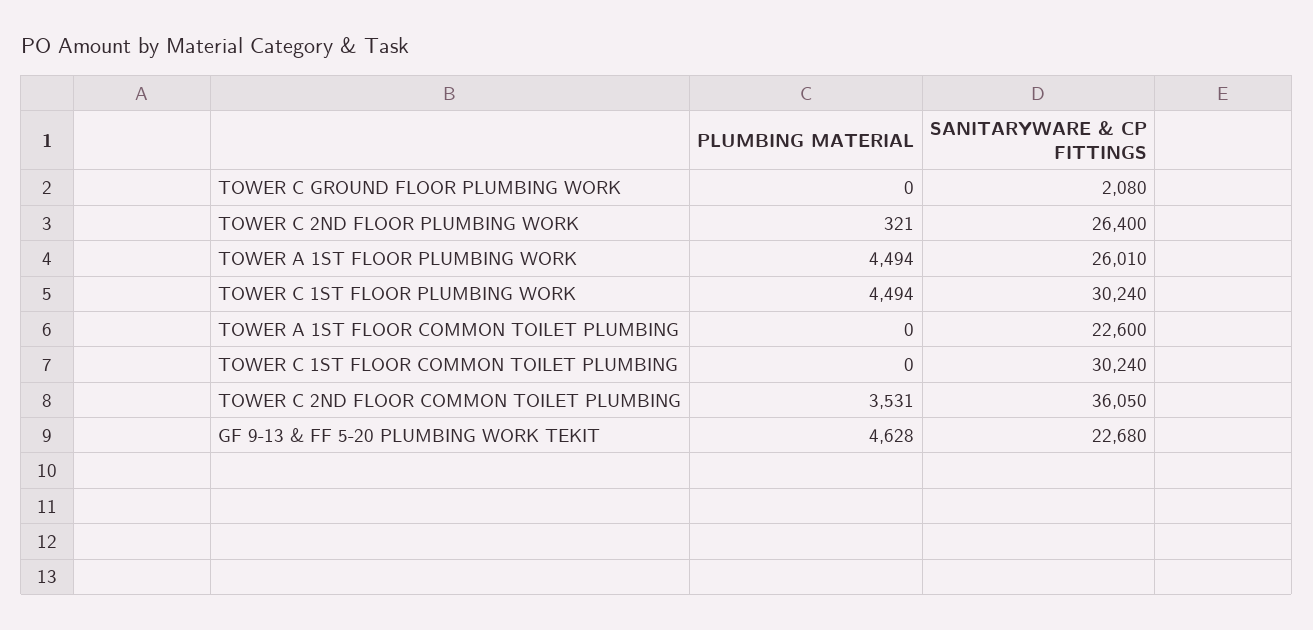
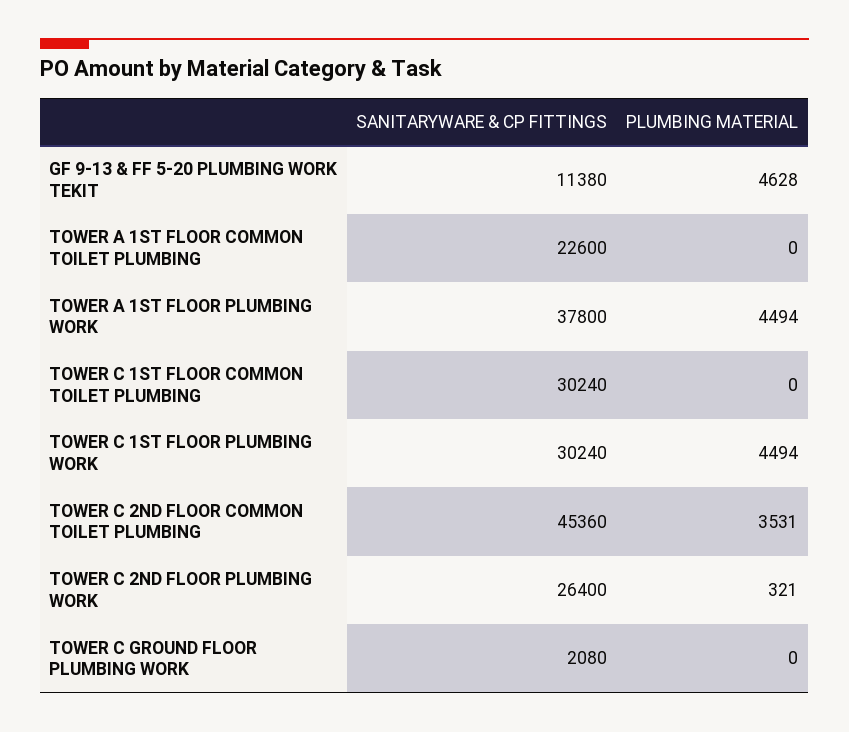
  {
    "PLUMBING MATERIAL": {
      "TOWER C GROUND FLOOR PLUMBING WORK": 0,
      "TOWER C 2ND FLOOR PLUMBING WORK": 321,
      "TOWER A 1ST FLOOR PLUMBING WORK": 4494,
      "TOWER C 1ST FLOOR PLUMBING WORK": 4494,
      "TOWER A 1ST FLOOR COMMON TOILET PLUMBING": 0,
      "TOWER C 1ST FLOOR COMMON TOILET PLUMBING": 0,
      "TOWER C 2ND FLOOR COMMON TOILET PLUMBING": 3531,
      "GF 9-13 & FF 5-20 PLUMBING WORK TEKIT": 4628
    },
    "SANITARYWARE & CP FITTINGS": {
      "TOWER C GROUND FLOOR PLUMBING WORK": 2080,
      "TOWER C 2ND FLOOR PLUMBING WORK": 26400,
-     "TOWER A 1ST FLOOR PLUMBING WORK": 26010,
+     "TOWER A 1ST FLOOR PLUMBING WORK": 37800,
      "TOWER C 1ST FLOOR PLUMBING WORK": 30240,
      "TOWER A 1ST FLOOR COMMON TOILET PLUMBING": 22600,
      "TOWER C 1ST FLOOR COMMON TOILET PLUMBING": 30240,
-     "TOWER C 2ND FLOOR COMMON TOILET PLUMBING": 36050,
+     "TOWER C 2ND FLOOR COMMON TOILET PLUMBING": 45360,
-     "GF 9-13 & FF 5-20 PLUMBING WORK TEKIT": 22680
+     "GF 9-13 & FF 5-20 PLUMBING WORK TEKIT": 11380
    }
  }

